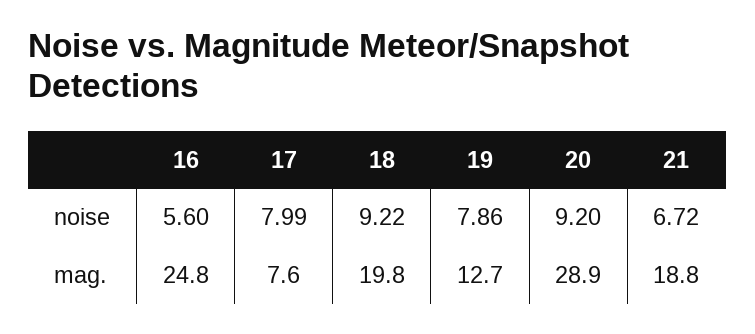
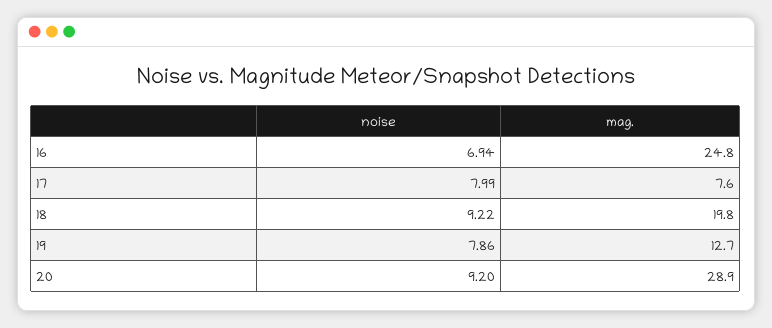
  {
    "16": {
-     "noise": 5.6,
+     "noise": 6.94,
      "mag.": 24.8
    },
    "17": {
      "noise": 7.99,
      "mag.": 7.6
    },
    "18": {
      "noise": 9.22,
      "mag.": 19.8
    },
    "19": {
      "noise": 7.86,
      "mag.": 12.7
    },
    "20": {
      "noise": 9.2,
      "mag.": 28.9
-   },
+   }
-   "21": {
-     "noise": 6.72,
-     "mag.": 18.8
-   }
  }

